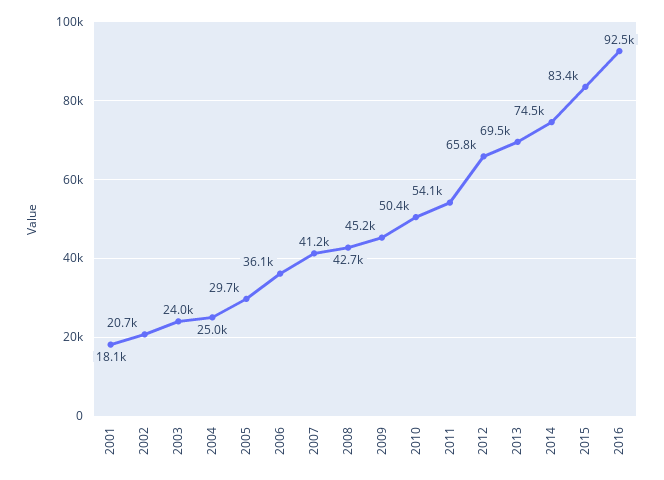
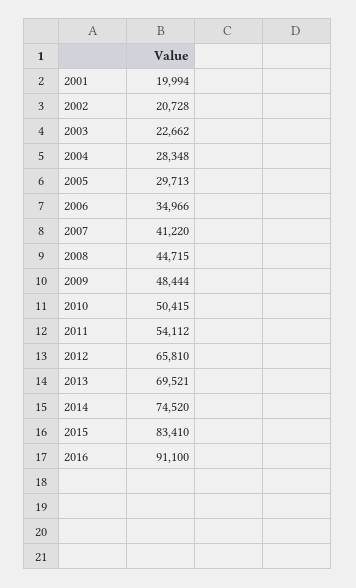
  {
-   "2001": 18100,
+   "2001": 19994,
    "2002": 20728,
-   "2003": 24000,
+   "2003": 22662,
-   "2004": 25000,
+   "2004": 28348,
    "2005": 29713,
-   "2006": 36100,
+   "2006": 34966,
    "2007": 41220,
-   "2008": 42700,
+   "2008": 44715,
-   "2009": 45200,
+   "2009": 48444,
    "2010": 50415,
    "2011": 54112,
    "2012": 65810,
    "2013": 69521,
    "2014": 74520,
    "2015": 83410,
-   "2016": 92500
+   "2016": 91100
  }

